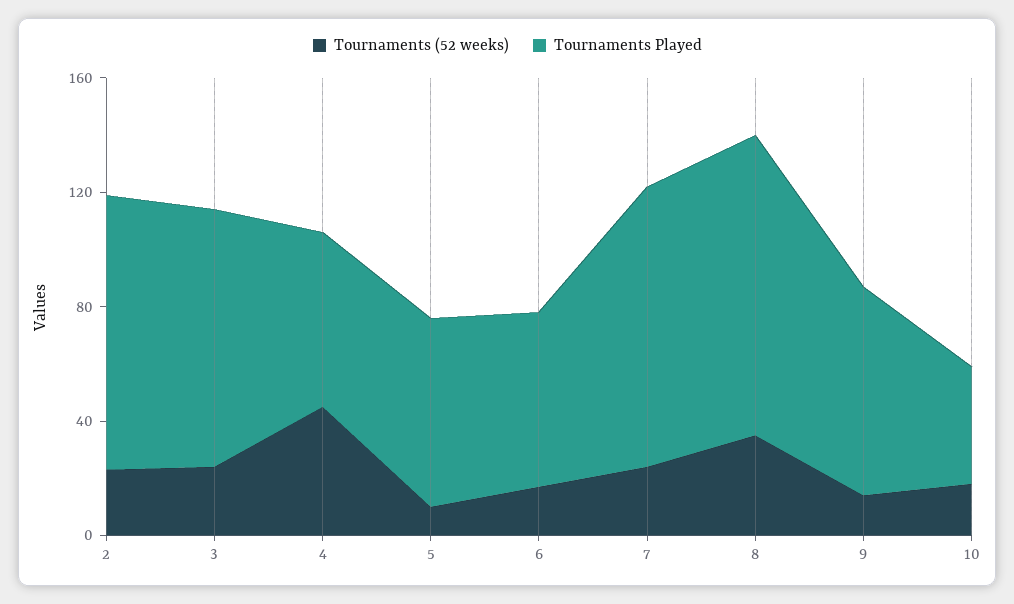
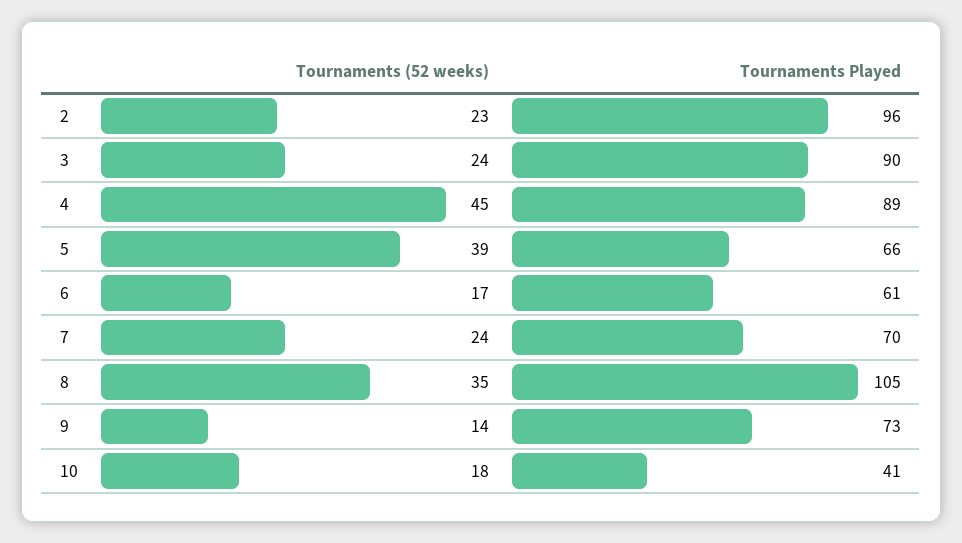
  {
    "Tournaments (52 weeks)": {
      "2": 23,
      "3": 24,
      "4": 45,
-     "5": 10,
+     "5": 39,
      "6": 17,
      "7": 24,
      "8": 35,
      "9": 14,
      "10": 18
    },
    "Tournaments Played": {
      "2": 96,
      "3": 90,
-     "4": 60,
+     "4": 89,
      "5": 66,
      "6": 61,
-     "7": 100,
+     "7": 70,
      "8": 105,
      "9": 73,
      "10": 41
    }
  }

